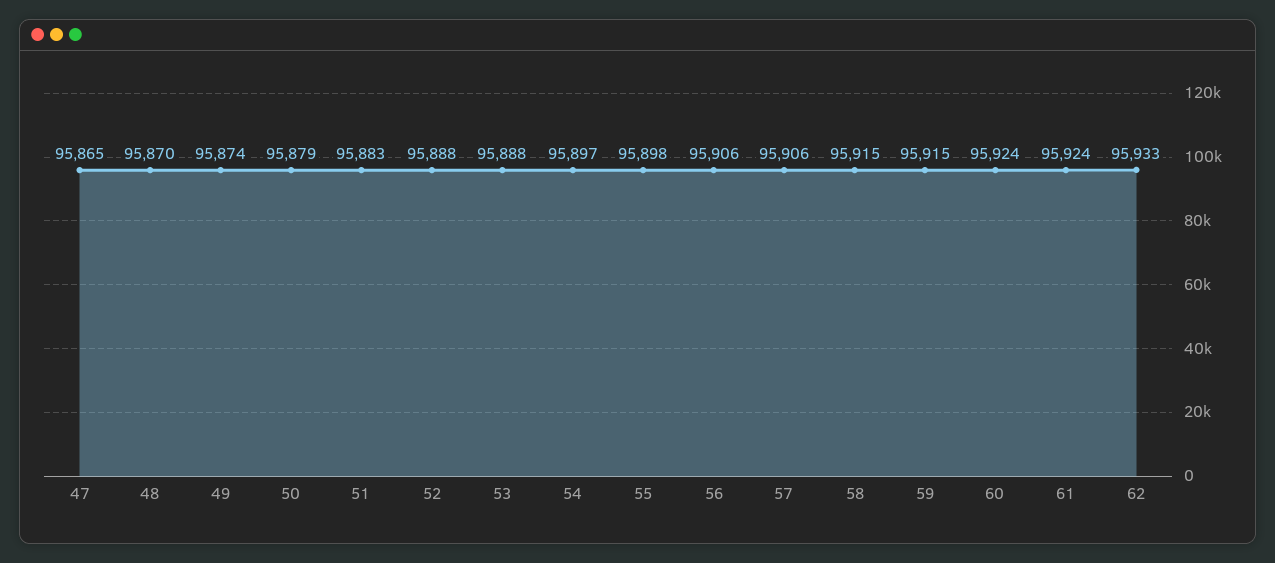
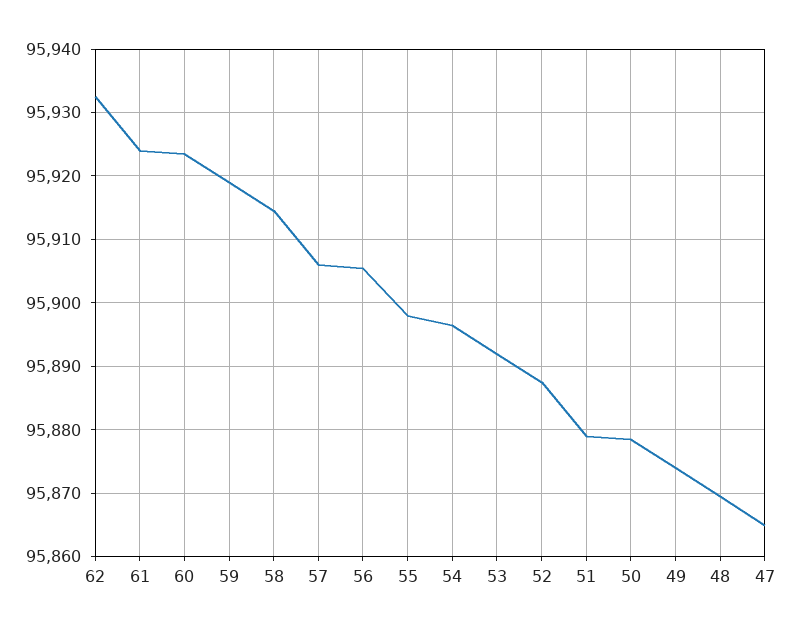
  {
    "47": 95865,
    "48": 95870,
    "49": 95874,
    "50": 95879,
-   "51": 95883,
+   "51": 95879,
    "52": 95888,
-   "53": 95888,
+   "53": 95892,
    "54": 95897,
    "55": 95898,
    "56": 95906,
    "57": 95906,
    "58": 95915,
-   "59": 95915,
+   "59": 95919,
    "60": 95924,
    "61": 95924,
    "62": 95933
  }

